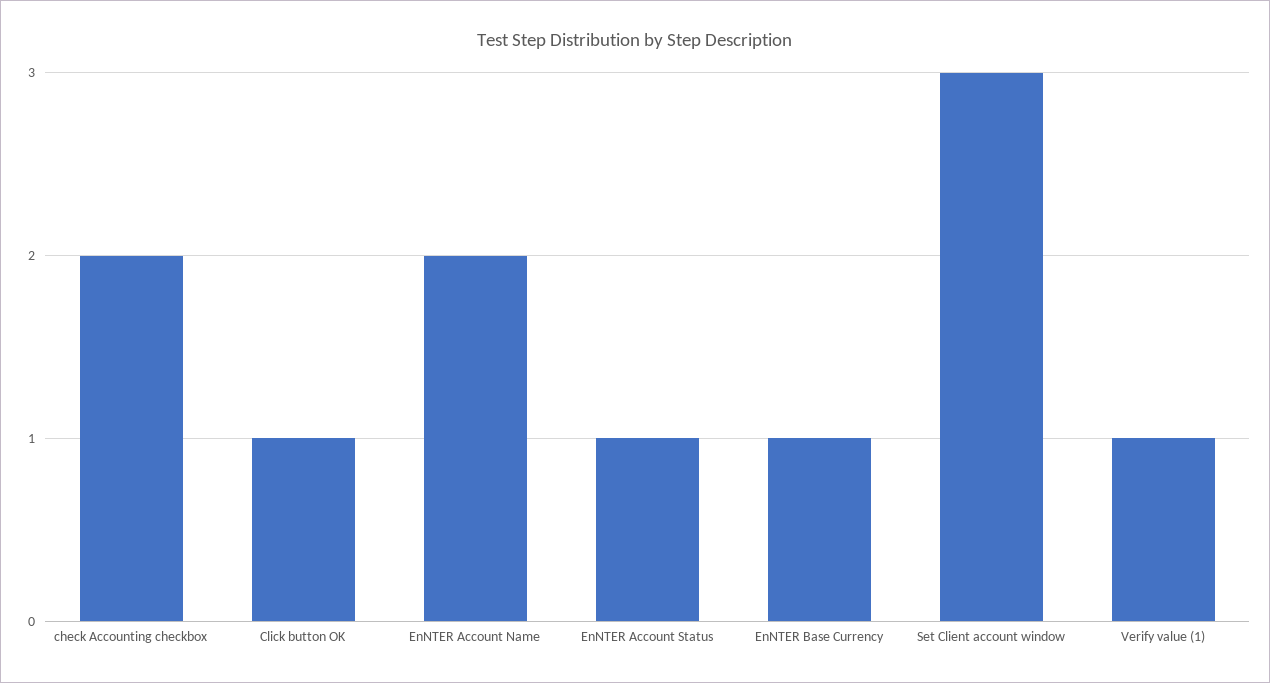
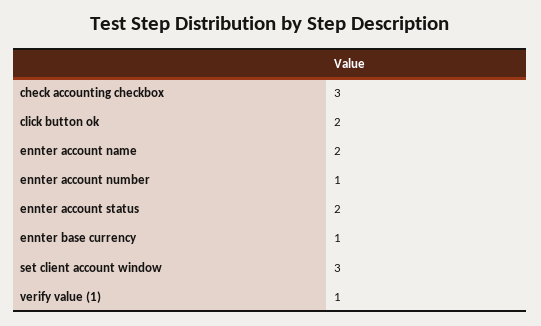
  {
-   "check Accounting checkbox": 2,
+   "check Accounting checkbox": 3,
-   "Click button OK": 1,
+   "Click button OK": 2,
    "EnNTER Account Name": 2,
-   "EnNTER Account Status": 1,
+   "EnNTER Account Status": 2,
    "EnNTER Base Currency": 1,
    "Set Client account window": 3,
-   "Verify value (1)": 1
+   "Verify value (1)": 1,
+   "ennter account number": 1
  }

